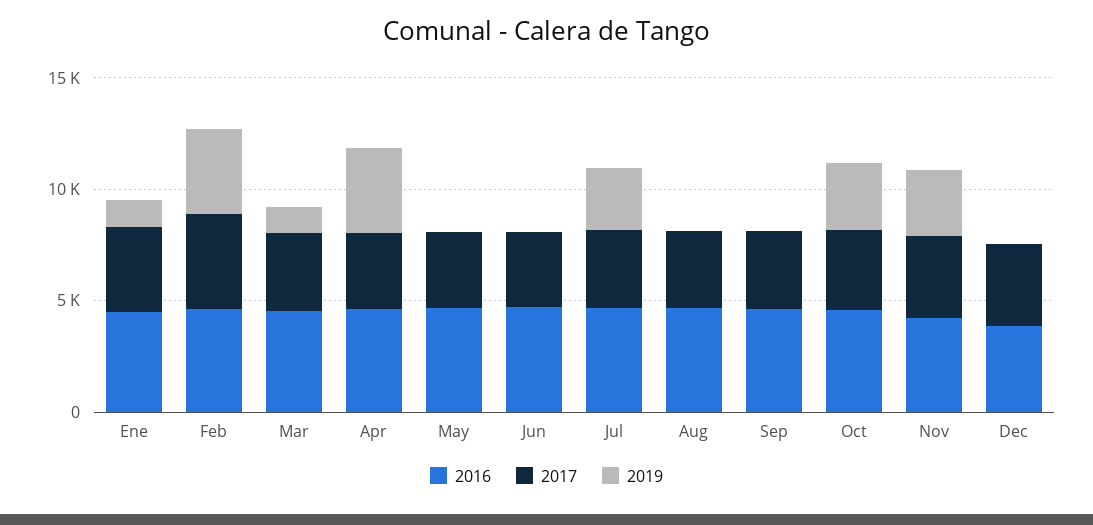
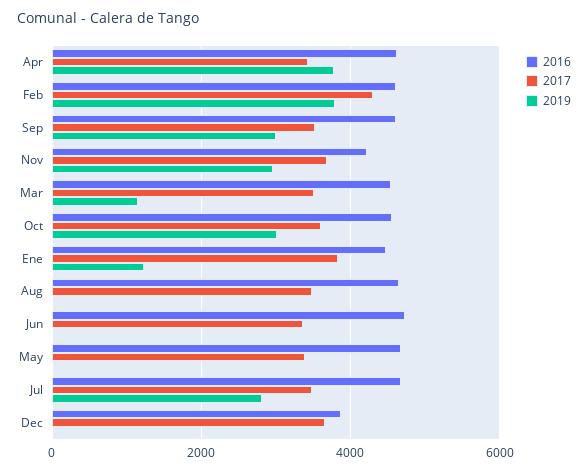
  {
    "2016": {
      "Ene": 4400,
      "Feb": 4600,
      "Mar": 4600,
      "Apr": 4600,
      "May": 4600,
      "Jun": 4800,
      "Jul": 4600,
      "Aug": 4600,
      "Sep": 4600,
      "Oct": 4600,
      "Nov": 4200,
      "Dec": 3800
    },
    "2017": {
      "Ene": 3800,
      "Feb": 4400,
      "Mar": 3600,
      "Apr": 3400,
      "May": 3400,
      "Jun": 3400,
      "Jul": 3400,
      "Aug": 3400,
      "Sep": 3600,
      "Oct": 3600,
      "Nov": 3600,
      "Dec": 3600
    },
    "2019": {
      "Ene": 1200,
      "Feb": 3800,
      "Mar": 1200,
      "Apr": 3800,
      "May": 0,
      "Jun": 0,
      "Jul": 2800,
      "Aug": 0,
-     "Sep": 0,
+     "Sep": 3000,
      "Oct": 3000,
      "Nov": 3000,
      "Dec": 0
    }
  }

